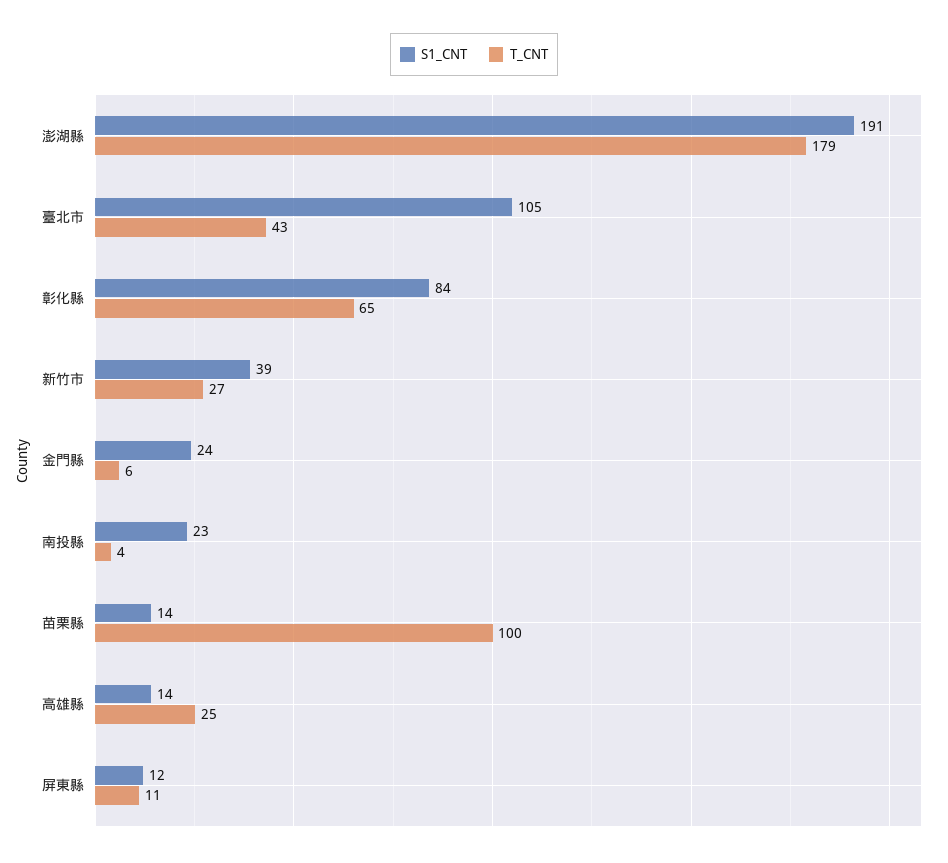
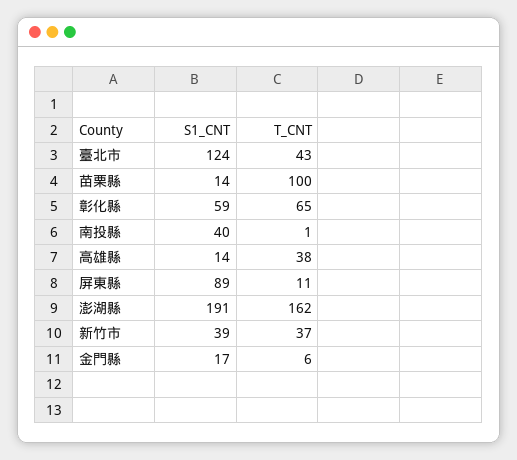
  {
    "S1_CNT": {
      "澎湖縣": 191,
-     "臺北市": 105,
+     "臺北市": 124,
-     "彰化縣": 84,
+     "彰化縣": 59,
      "新竹市": 39,
-     "金門縣": 24,
+     "金門縣": 17,
-     "南投縣": 23,
+     "南投縣": 40,
      "苗栗縣": 14,
      "高雄縣": 14,
-     "屏東縣": 12
+     "屏東縣": 89
    },
    "T_CNT": {
-     "澎湖縣": 179,
+     "澎湖縣": 162,
      "臺北市": 43,
      "彰化縣": 65,
-     "新竹市": 27,
+     "新竹市": 37,
      "金門縣": 6,
-     "南投縣": 4,
+     "南投縣": 1,
      "苗栗縣": 100,
-     "高雄縣": 25,
+     "高雄縣": 38,
      "屏東縣": 11
    }
  }

